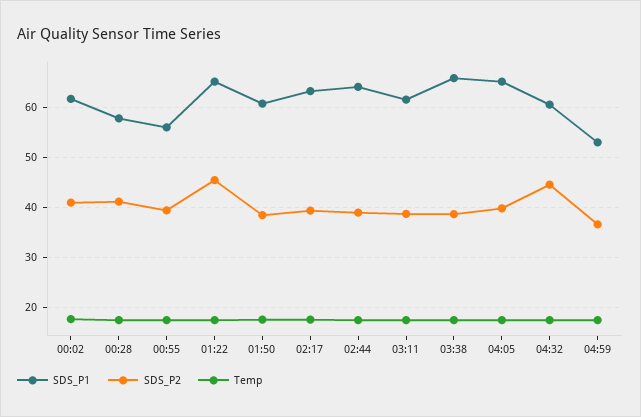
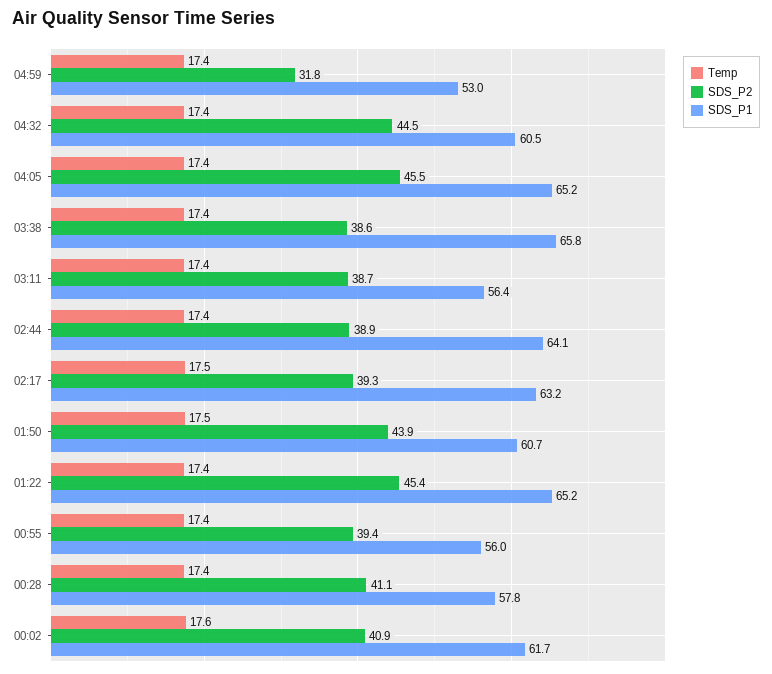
  {
    "SDS_P1": {
      "00:02": 61.7,
      "00:28": 57.8,
      "00:55": 56,
      "01:22": 65.2,
      "01:50": 60.7,
      "02:17": 63.2,
      "02:44": 64.1,
-     "03:11": 62,
+     "03:11": 56.4,
      "03:38": 65.8,
      "04:05": 65.2,
      "04:32": 60.5,
      "04:59": 53
    },
    "SDS_P2": {
      "00:02": 40.9,
      "00:28": 41.1,
      "00:55": 39.4,
      "01:22": 45.4,
-     "01:50": 38,
+     "01:50": 43.9,
      "02:17": 39.3,
      "02:44": 38.9,
      "03:11": 38.7,
      "03:38": 38.6,
-     "04:05": 40,
+     "04:05": 45.5,
      "04:32": 44.5,
-     "04:59": 36
+     "04:59": 31.8
    },
    "Temp": {
      "00:02": 17.6,
      "00:28": 17.4,
      "00:55": 17.4,
      "01:22": 17.4,
      "01:50": 17.5,
      "02:17": 17.5,
      "02:44": 17.4,
      "03:11": 17.4,
      "03:38": 17.4,
      "04:05": 17.4,
      "04:32": 17.4,
      "04:59": 17.4
    }
  }

